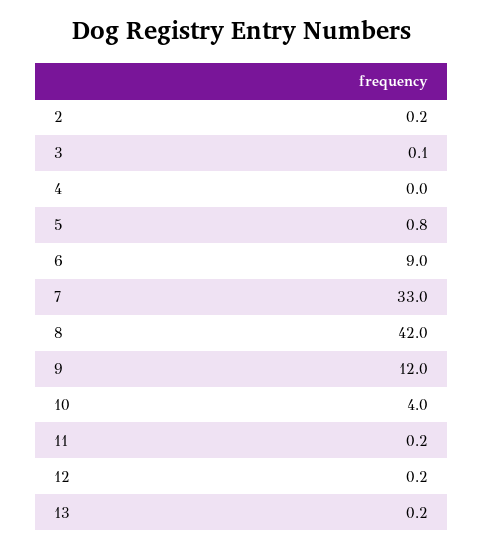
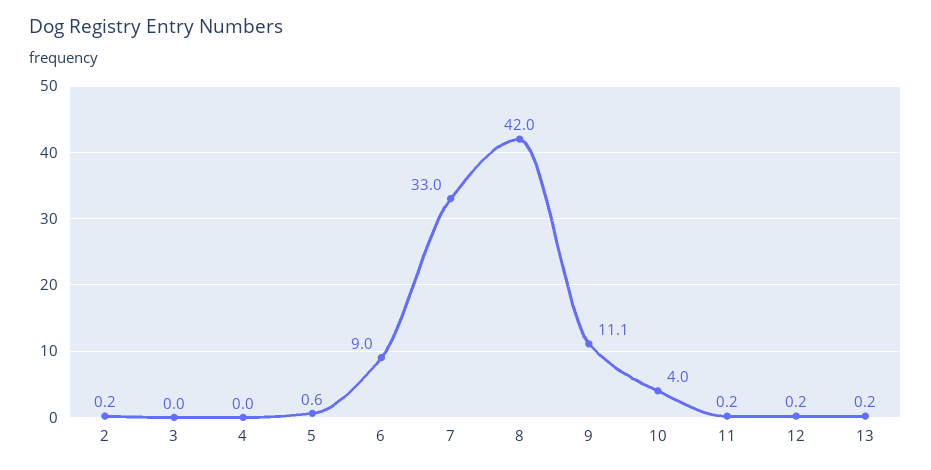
  {
    "2": 0.2,
-   "3": 0.1,
+   "3": 0,
    "4": 0,
-   "5": 0.8,
+   "5": 0.6,
    "6": 9,
    "7": 33,
    "8": 42,
-   "9": 12,
+   "9": 11.1,
    "10": 4,
    "11": 0.2,
    "12": 0.2,
    "13": 0.2
  }

